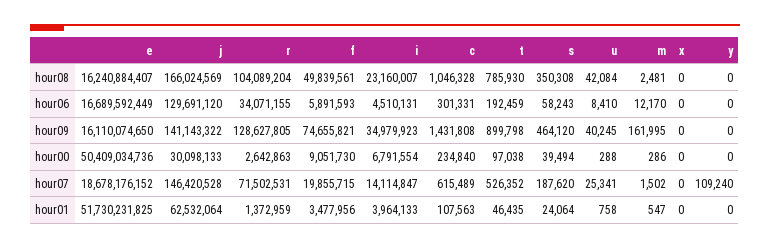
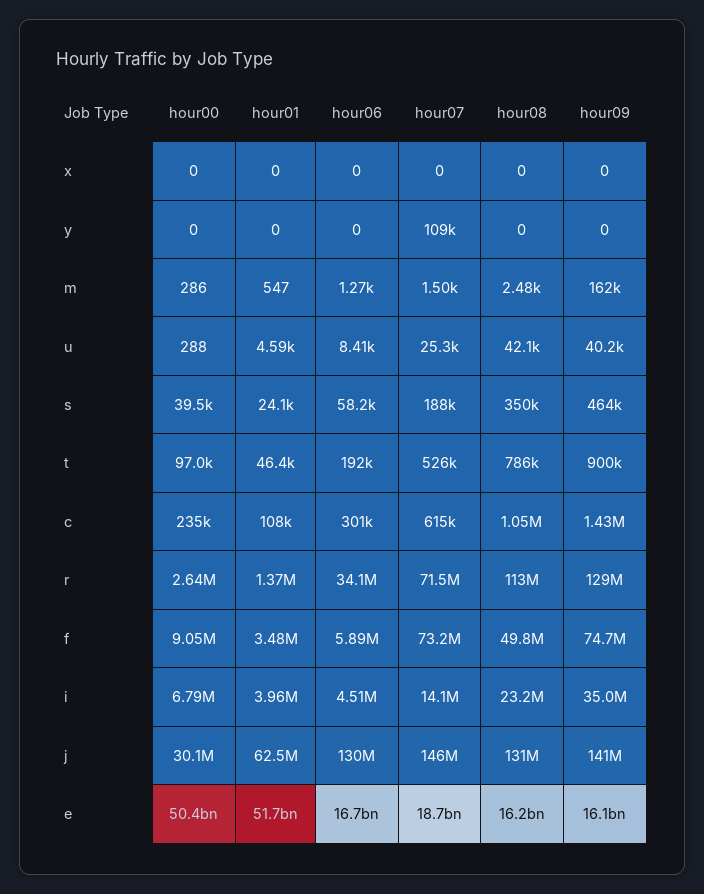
  {
    "e": {
      "hour08": 16240884407,
      "hour06": 16689592449,
      "hour09": 16110074650,
      "hour00": 50409034736,
      "hour07": 18678176152,
      "hour01": 51730231825
    },
    "j": {
-     "hour08": 166024569,
+     "hour08": 131000000,
      "hour06": 129691120,
      "hour09": 141143322,
      "hour00": 30098133,
      "hour07": 146420528,
      "hour01": 62532064
    },
    "r": {
-     "hour08": 104089204,
+     "hour08": 113000000,
      "hour06": 34071155,
      "hour09": 128627805,
      "hour00": 2642863,
      "hour07": 71502531,
      "hour01": 1372959
    },
    "f": {
      "hour08": 49839561,
      "hour06": 5891593,
      "hour09": 74655821,
      "hour00": 9051730,
-     "hour07": 19855715,
+     "hour07": 73200000,
      "hour01": 3477956
    },
    "i": {
      "hour08": 23160007,
      "hour06": 4510131,
      "hour09": 34979923,
      "hour00": 6791554,
      "hour07": 14114847,
      "hour01": 3964133
    },
    "c": {
      "hour08": 1046328,
      "hour06": 301331,
      "hour09": 1431808,
      "hour00": 234840,
      "hour07": 615489,
      "hour01": 107563
    },
    "t": {
      "hour08": 785930,
      "hour06": 192459,
      "hour09": 899798,
      "hour00": 97038,
      "hour07": 526352,
      "hour01": 46435
    },
    "s": {
      "hour08": 350308,
      "hour06": 58243,
      "hour09": 464120,
      "hour00": 39494,
      "hour07": 187620,
      "hour01": 24064
    },
    "u": {
      "hour08": 42084,
      "hour06": 8410,
      "hour09": 40245,
      "hour00": 288,
      "hour07": 25341,
-     "hour01": 758
+     "hour01": 4590
    },
    "m": {
      "hour08": 2481,
-     "hour06": 12170,
+     "hour06": 1270,
      "hour09": 161995,
      "hour00": 286,
      "hour07": 1502,
      "hour01": 547
    },
    "x": {
      "hour08": 0,
      "hour06": 0,
      "hour09": 0,
      "hour00": 0,
      "hour07": 0,
      "hour01": 0
    },
    "y": {
      "hour08": 0,
      "hour06": 0,
      "hour09": 0,
      "hour00": 0,
      "hour07": 109240,
      "hour01": 0
    }
  }

